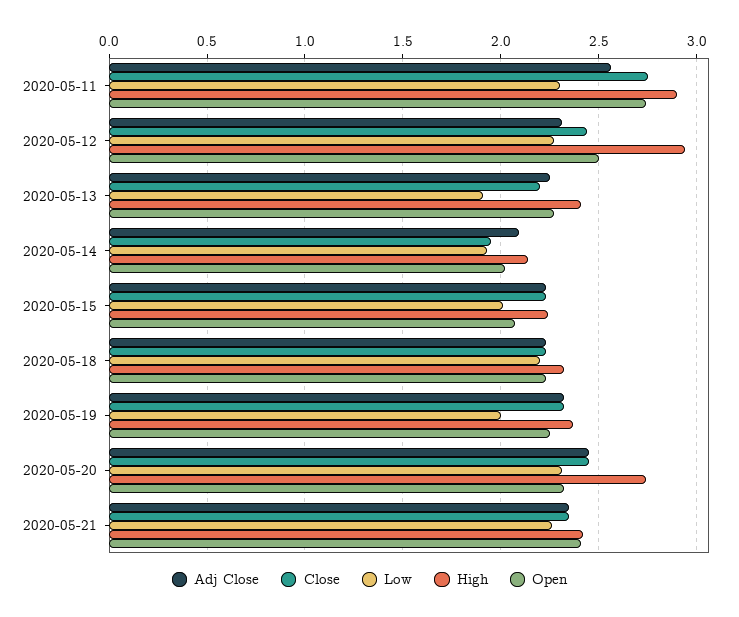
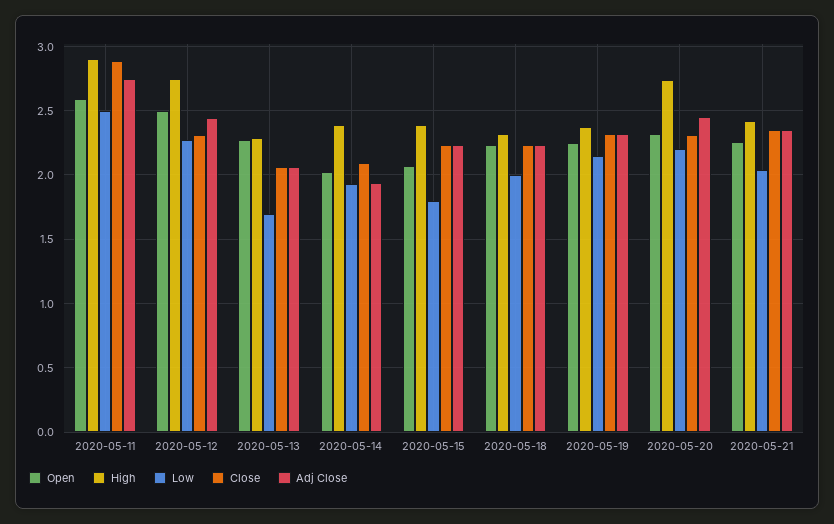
  {
    "Adj Close": {
-     "2020-05-11": 2.55,
+     "2020-05-11": 2.75,
-     "2020-05-12": 2.3,
+     "2020-05-12": 2.45,
-     "2020-05-13": 2.25,
+     "2020-05-13": 2.05,
-     "2020-05-14": 2.1,
+     "2020-05-14": 1.95,
      "2020-05-15": 2.25,
      "2020-05-18": 2.25,
      "2020-05-19": 2.3,
      "2020-05-20": 2.45,
      "2020-05-21": 2.35
    },
    "Close": {
-     "2020-05-11": 2.75,
+     "2020-05-11": 2.9,
-     "2020-05-12": 2.45,
+     "2020-05-12": 2.3,
-     "2020-05-13": 2.2,
+     "2020-05-13": 2.05,
-     "2020-05-14": 1.95,
+     "2020-05-14": 2.1,
      "2020-05-15": 2.25,
      "2020-05-18": 2.25,
      "2020-05-19": 2.3,
-     "2020-05-20": 2.45,
+     "2020-05-20": 2.3,
      "2020-05-21": 2.35
    },
    "Low": {
-     "2020-05-11": 2.3,
+     "2020-05-11": 2.5,
      "2020-05-12": 2.25,
-     "2020-05-13": 1.9,
+     "2020-05-13": 1.7,
      "2020-05-14": 1.95,
-     "2020-05-15": 2,
+     "2020-05-15": 1.8,
-     "2020-05-18": 2.2,
+     "2020-05-18": 2,
-     "2020-05-19": 2,
+     "2020-05-19": 2.15,
-     "2020-05-20": 2.3,
+     "2020-05-20": 2.2,
-     "2020-05-21": 2.25
+     "2020-05-21": 2.05
    },
    "High": {
      "2020-05-11": 2.9,
-     "2020-05-12": 2.95,
+     "2020-05-12": 2.75,
-     "2020-05-13": 2.4,
+     "2020-05-13": 2.3,
-     "2020-05-14": 2.15,
+     "2020-05-14": 2.4,
-     "2020-05-15": 2.25,
+     "2020-05-15": 2.4,
      "2020-05-18": 2.3,
      "2020-05-19": 2.35,
      "2020-05-20": 2.75,
      "2020-05-21": 2.4
    },
    "Open": {
-     "2020-05-11": 2.75,
+     "2020-05-11": 2.6,
      "2020-05-12": 2.5,
      "2020-05-13": 2.25,
      "2020-05-14": 2,
      "2020-05-15": 2.05,
      "2020-05-18": 2.25,
      "2020-05-19": 2.25,
      "2020-05-20": 2.3,
-     "2020-05-21": 2.4
+     "2020-05-21": 2.25
    }
  }

